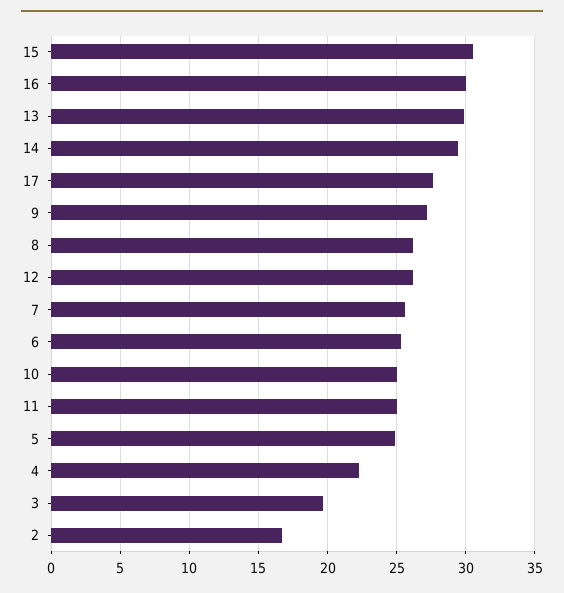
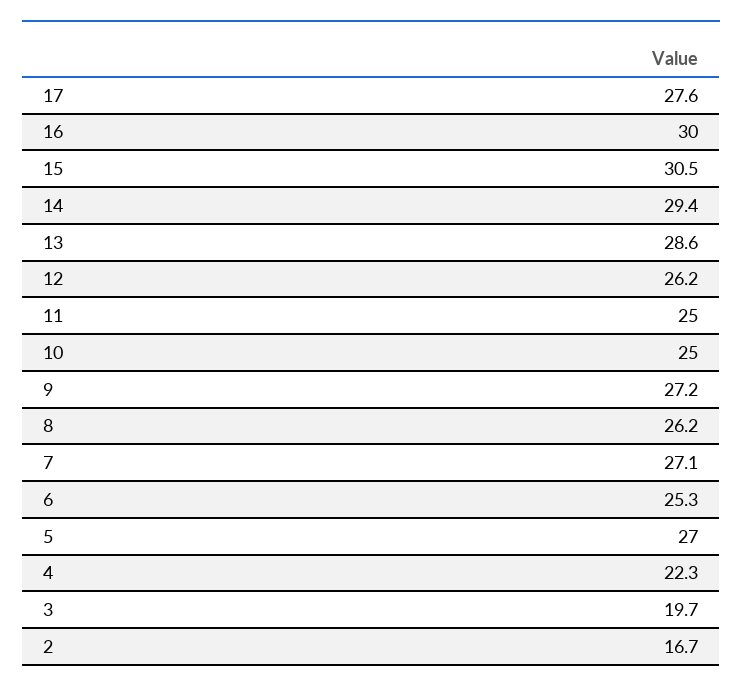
  {
    "15": 30.5,
    "16": 30,
-   "13": 30,
+   "13": 28.6,
    "14": 29.4,
    "17": 27.6,
    "9": 27.2,
    "8": 26.2,
    "12": 26.2,
-   "7": 25.5,
+   "7": 27.1,
    "6": 25.3,
    "10": 25,
    "11": 25,
-   "5": 25,
+   "5": 27,
    "4": 22.3,
    "3": 19.7,
    "2": 16.7
  }

